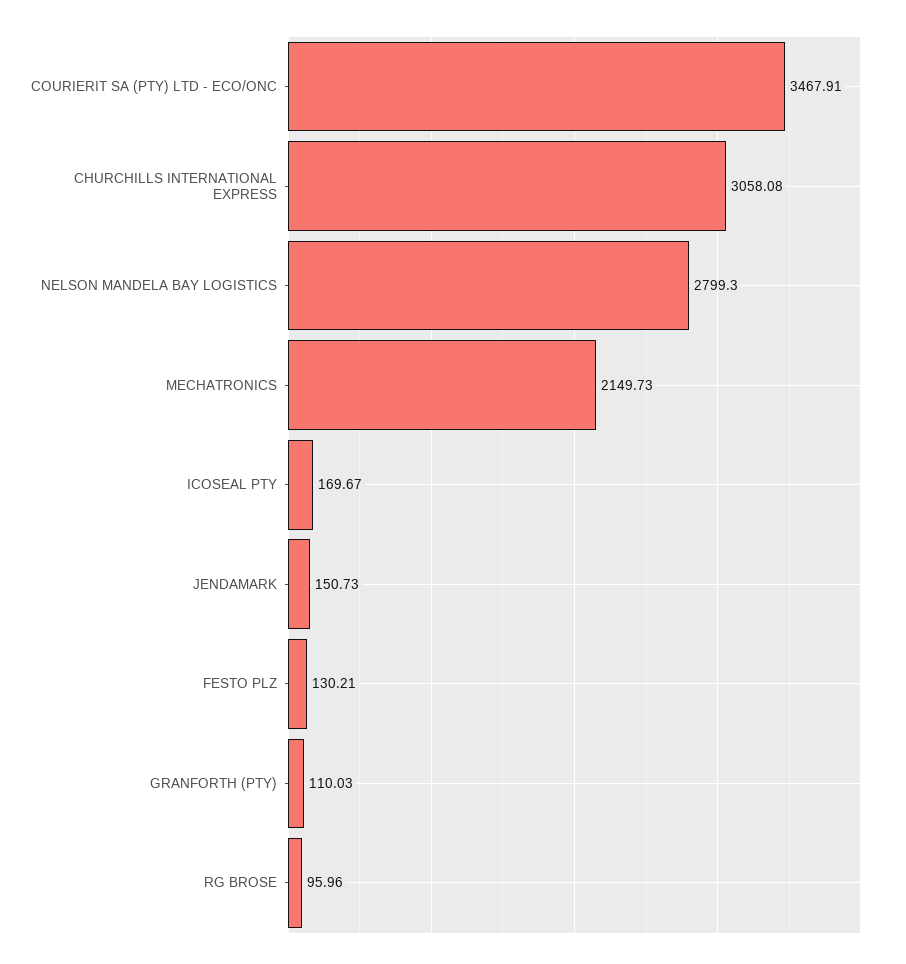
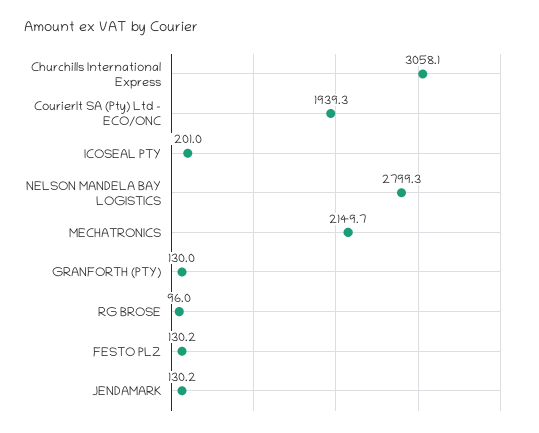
  {
-   "COURIERIT SA (PTY) LTD - ECO/ONC": 3467.91,
+   "COURIERIT SA (PTY) LTD - ECO/ONC": 1939.3,
    "CHURCHILLS INTERNATIONAL EXPRESS": 3058.08,
    "NELSON MANDELA BAY LOGISTICS": 2799.3,
    "MECHATRONICS": 2149.73,
-   "ICOSEAL PTY": 169.67,
+   "ICOSEAL PTY": 201,
-   "JENDAMARK": 150.73,
+   "JENDAMARK": 130.2,
    "FESTO PLZ": 130.21,
-   "GRANFORTH (PTY)": 110.03,
+   "GRANFORTH (PTY)": 130,
    "RG BROSE": 95.96
  }

